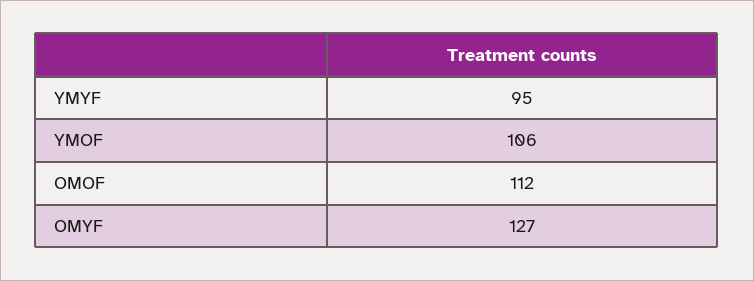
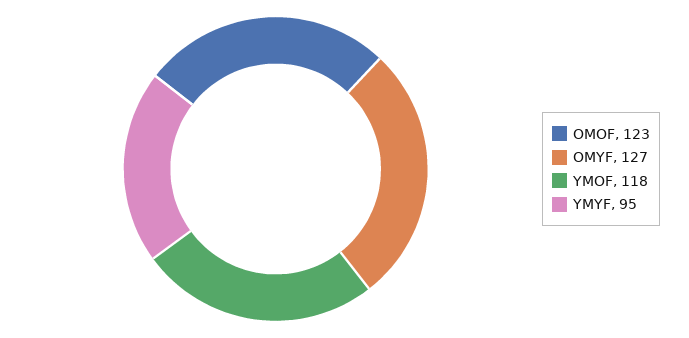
  {
    "YMYF": 95,
-   "YMOF": 106,
+   "YMOF": 118,
-   "OMOF": 112,
+   "OMOF": 123,
    "OMYF": 127
  }

